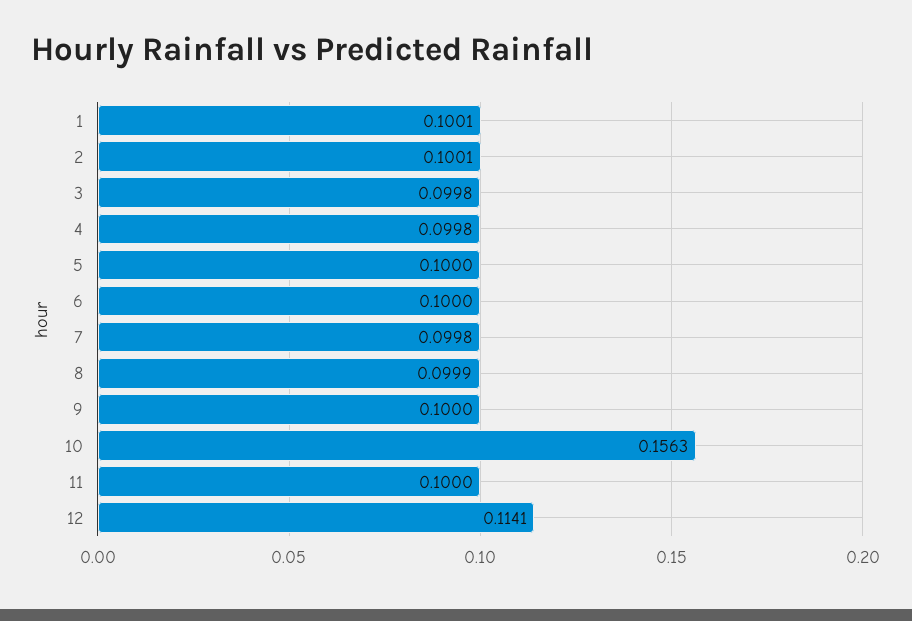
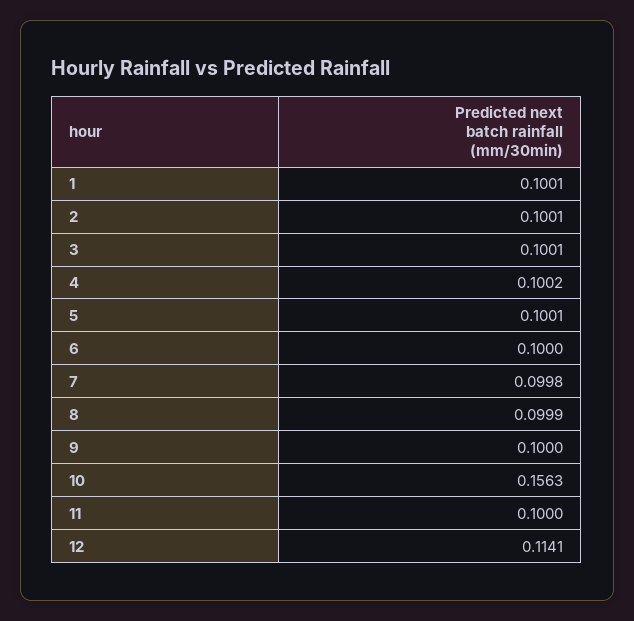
  {
    "1": 0.1001,
    "2": 0.1001,
-   "3": 0.0998,
+   "3": 0.1001,
-   "4": 0.0998,
+   "4": 0.1002,
-   "5": 0.1,
+   "5": 0.1001,
    "6": 0.1,
    "7": 0.0998,
    "8": 0.0999,
    "9": 0.1,
    "10": 0.1563,
    "11": 0.1,
    "12": 0.1141
  }

